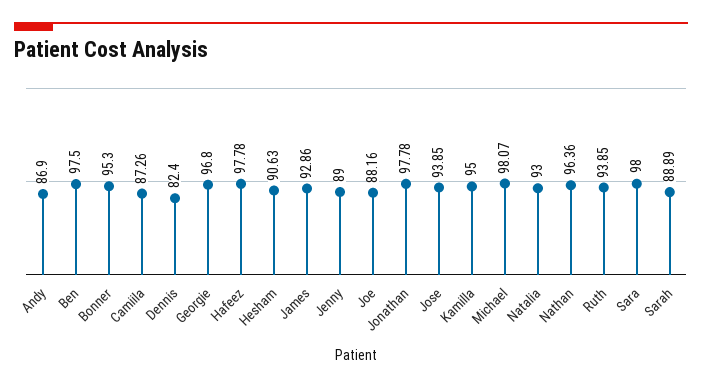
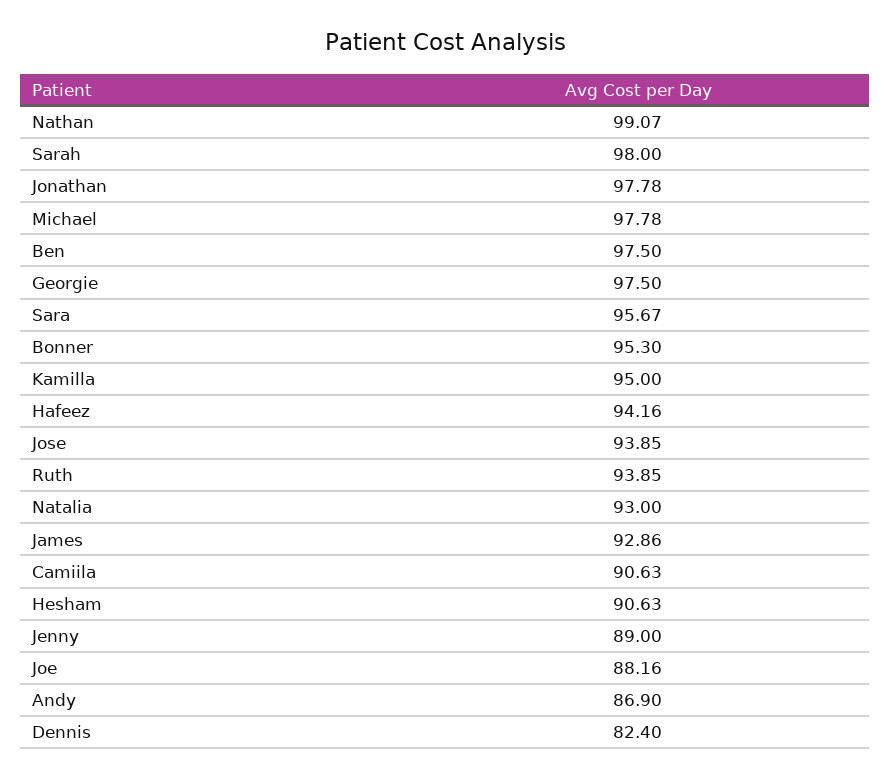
  {
    "Andy": 86.9,
    "Ben": 97.5,
    "Bonner": 95.3,
-   "Camiila": 87.26,
+   "Camiila": 90.63,
    "Dennis": 82.4,
-   "Georgie": 96.8,
+   "Georgie": 97.5,
-   "Hafeez": 97.78,
+   "Hafeez": 94.16,
    "Hesham": 90.63,
    "James": 92.86,
    "Jenny": 89,
    "Joe": 88.16,
    "Jonathan": 97.78,
    "Jose": 93.85,
    "Kamilla": 95,
-   "Michael": 98.07,
+   "Michael": 97.78,
    "Natalia": 93,
-   "Nathan": 96.36,
+   "Nathan": 99.07,
    "Ruth": 93.85,
-   "Sara": 98,
+   "Sara": 95.67,
-   "Sarah": 88.89
+   "Sarah": 98
  }

